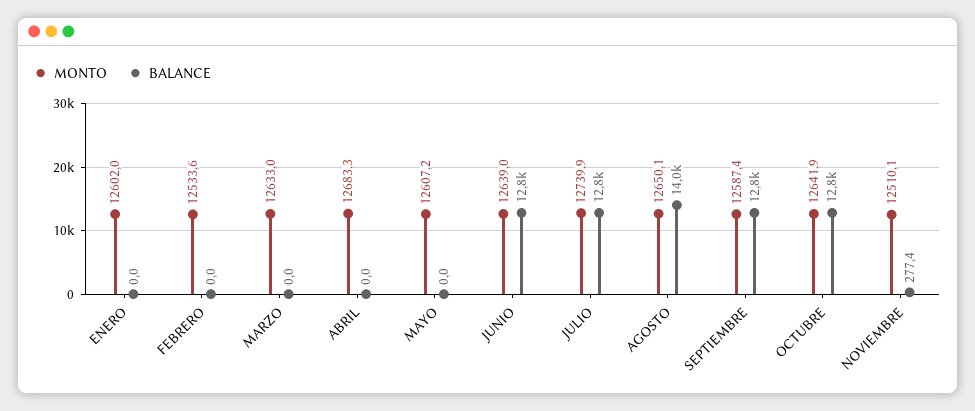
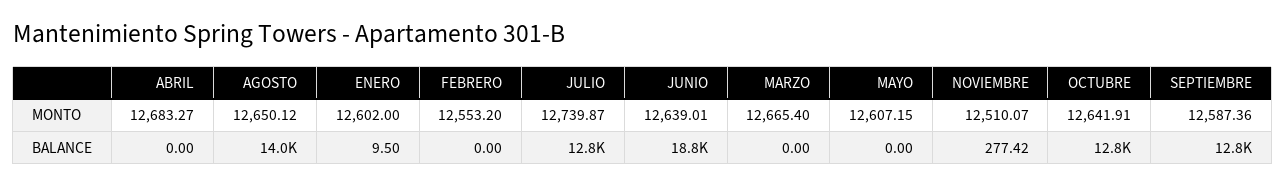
  {
    "MONTO": {
      "ENERO": 12602,
-     "FEBRERO": 12533.6,
+     "FEBRERO": 12553.2,
-     "MARZO": 12633,
+     "MARZO": 12665.4,
      "ABRIL": 12683.27,
      "MAYO": 12607.15,
      "JUNIO": 12639.01,
      "JULIO": 12739.87,
      "AGOSTO": 12650.12,
      "SEPTIEMBRE": 12587.36,
      "OCTUBRE": 12641.91,
      "NOVIEMBRE": 12510.07
    },
    "BALANCE": {
-     "ENERO": 0,
+     "ENERO": 9.5,
      "FEBRERO": 0,
      "MARZO": 0,
      "ABRIL": 0,
      "MAYO": 0,
-     "JUNIO": 12800,
+     "JUNIO": 18800,
      "JULIO": 12800,
      "AGOSTO": 14000,
      "SEPTIEMBRE": 12800,
      "OCTUBRE": 12800,
      "NOVIEMBRE": 277.42
    }
  }

